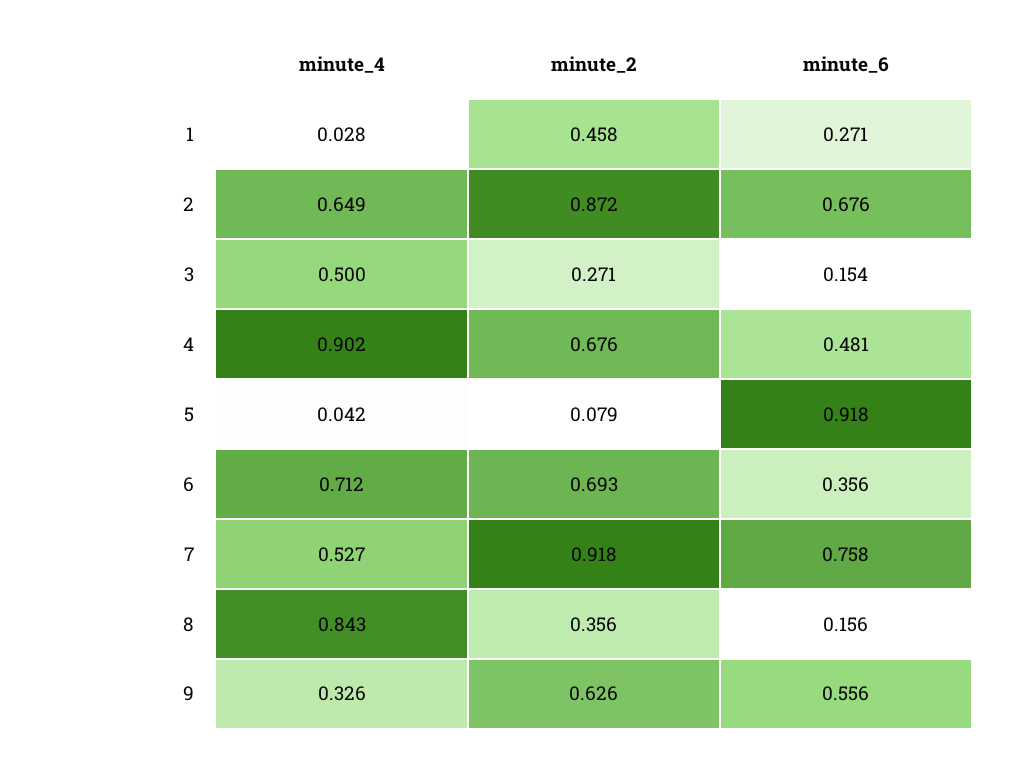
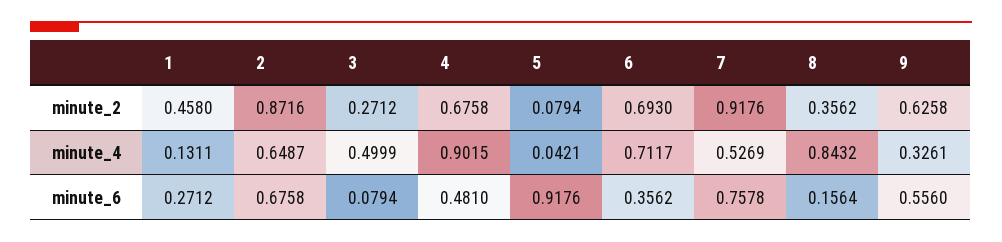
  {
    "minute_4": {
-     "1": 0.028,
+     "1": 0.1311,
      "2": 0.6487,
      "3": 0.4999,
      "4": 0.9015,
      "5": 0.0421,
      "6": 0.7117,
      "7": 0.5269,
      "8": 0.8432,
      "9": 0.3261
    },
    "minute_2": {
      "1": 0.458,
      "2": 0.8716,
      "3": 0.2712,
      "4": 0.6758,
      "5": 0.0794,
      "6": 0.693,
      "7": 0.9176,
      "8": 0.3562,
      "9": 0.6258
    },
    "minute_6": {
      "1": 0.2712,
      "2": 0.6758,
-     "3": 0.154,
+     "3": 0.0794,
      "4": 0.481,
      "5": 0.9176,
      "6": 0.3562,
      "7": 0.7578,
      "8": 0.1564,
      "9": 0.556
    }
  }

